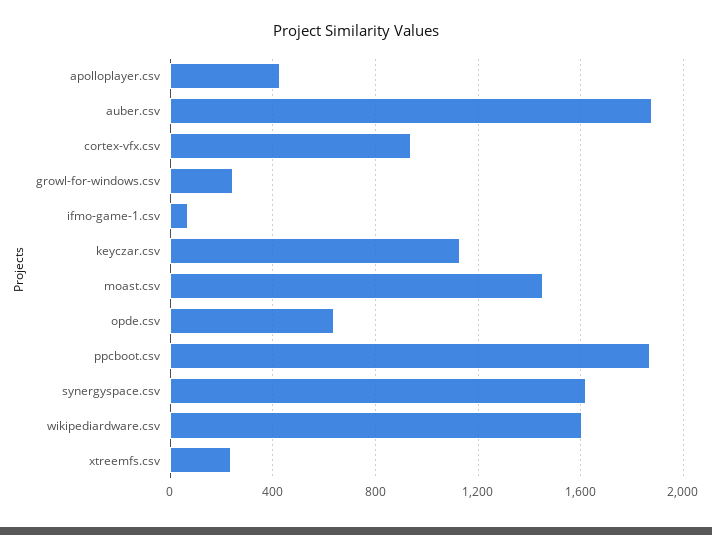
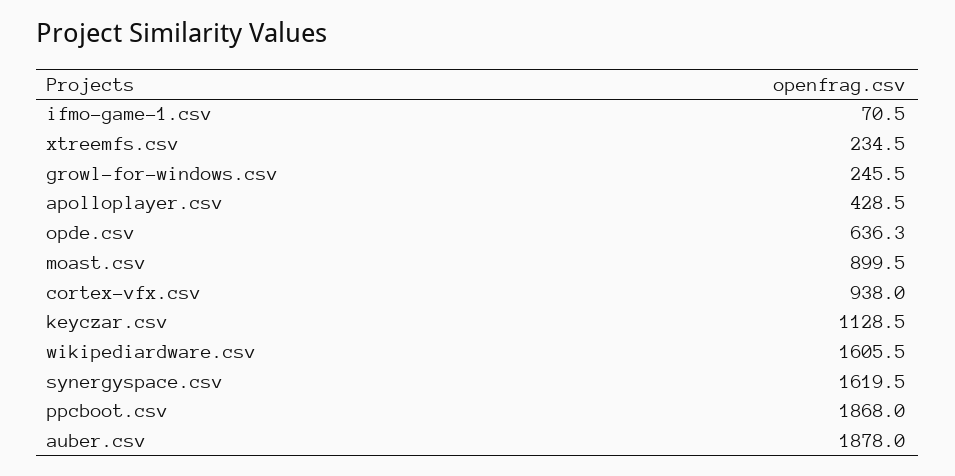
  {
    "apolloplayer.csv": 428.5,
    "auber.csv": 1878,
    "cortex-vfx.csv": 938,
    "growl-for-windows.csv": 245.5,
    "ifmo-game-1.csv": 70.5,
    "keyczar.csv": 1128.5,
-   "moast.csv": 1450,
+   "moast.csv": 899.5,
    "opde.csv": 636.3,
    "ppcboot.csv": 1868,
    "synergyspace.csv": 1619.5,
    "wikipediardware.csv": 1605.5,
    "xtreemfs.csv": 234.5
  }

